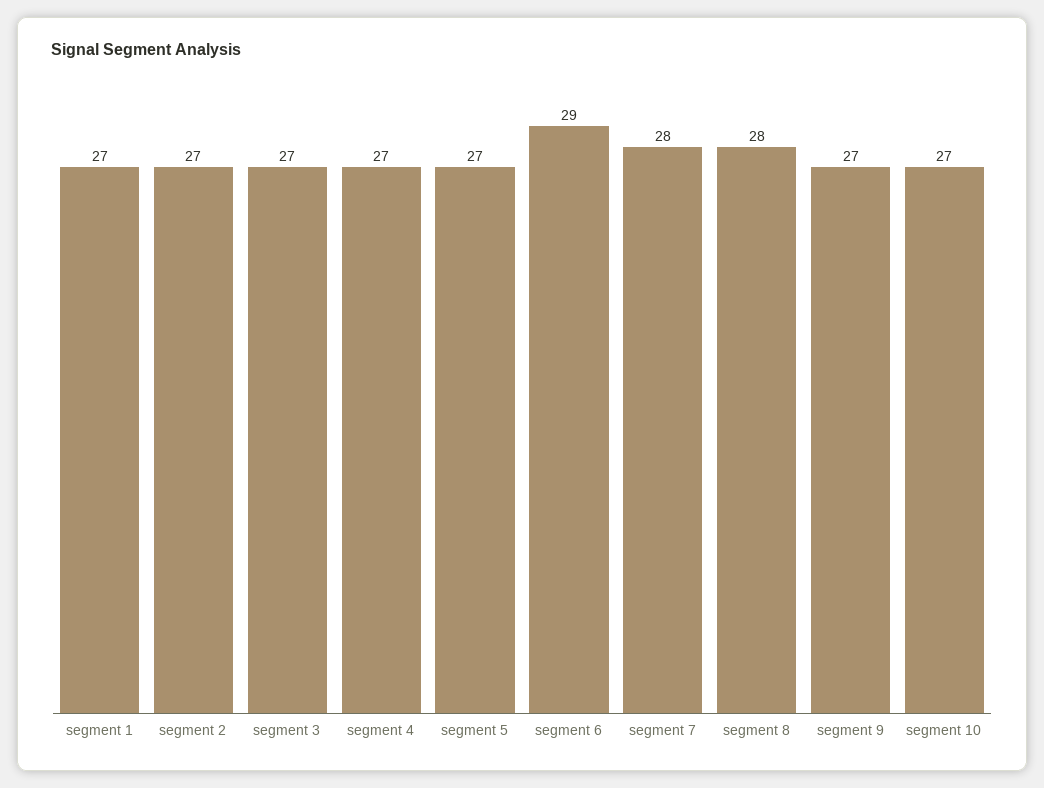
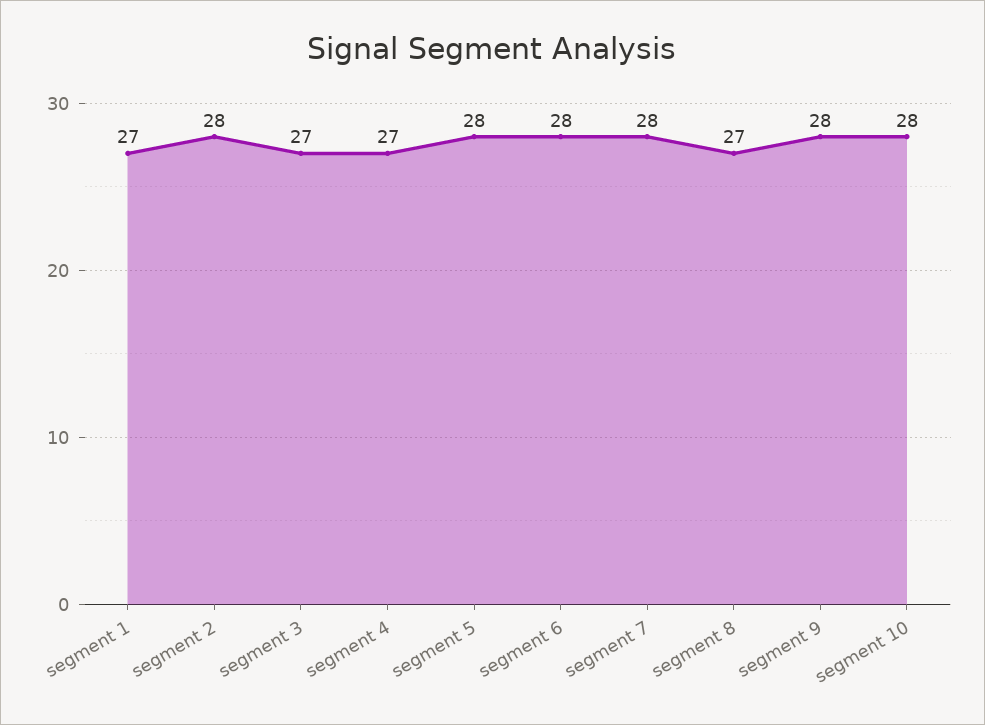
  {
    "segment 1": 27,
-   "segment 2": 27,
+   "segment 2": 28,
    "segment 3": 27,
    "segment 4": 27,
-   "segment 5": 27,
+   "segment 5": 28,
-   "segment 6": 29,
+   "segment 6": 28,
    "segment 7": 28,
-   "segment 8": 28,
+   "segment 8": 27,
-   "segment 9": 27,
+   "segment 9": 28,
-   "segment 10": 27
+   "segment 10": 28
  }

